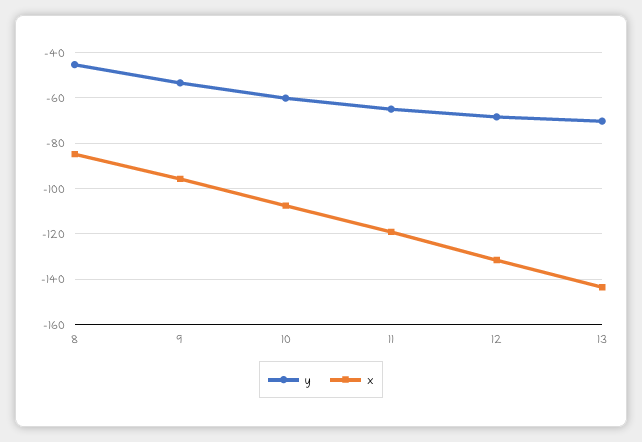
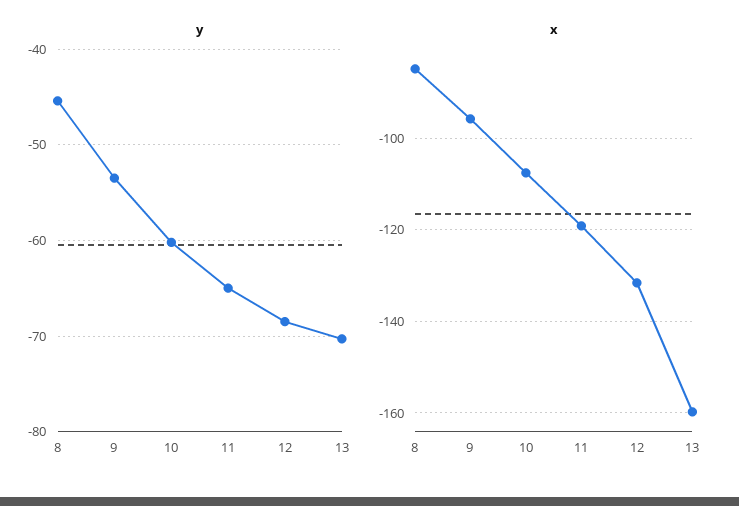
  {
    "y": {
      "8": -45,
      "9": -54,
      "10": -60,
      "11": -65,
      "12": -69,
      "13": -70
    },
    "x": {
      "8": -84,
      "9": -96,
      "10": -108,
      "11": -120,
      "12": -132,
-     "13": -145
+     "13": -160
    }
  }

